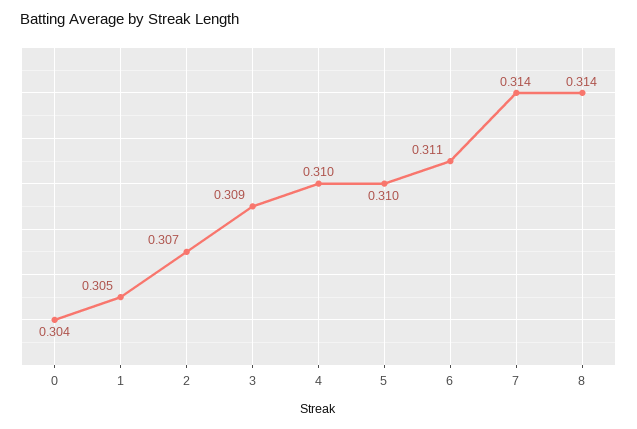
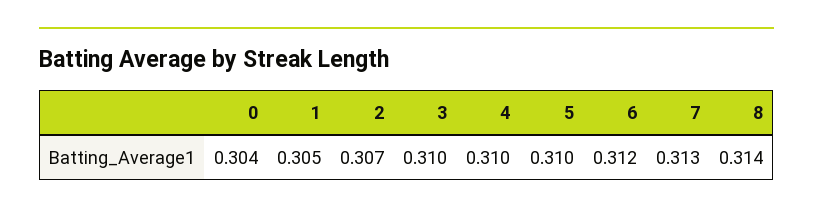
  {
    "0": 0.304,
    "1": 0.305,
    "2": 0.307,
-   "3": 0.309,
+   "3": 0.31,
    "4": 0.31,
    "5": 0.31,
-   "6": 0.311,
+   "6": 0.312,
-   "7": 0.314,
+   "7": 0.313,
    "8": 0.314
  }

